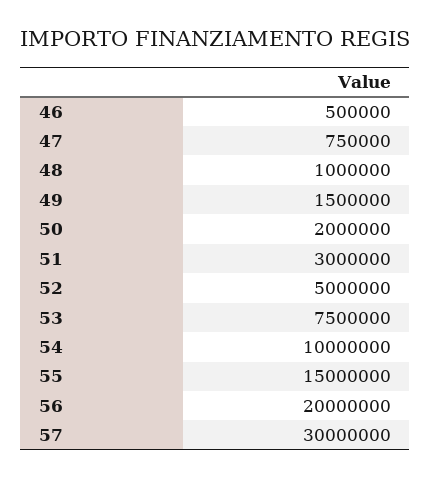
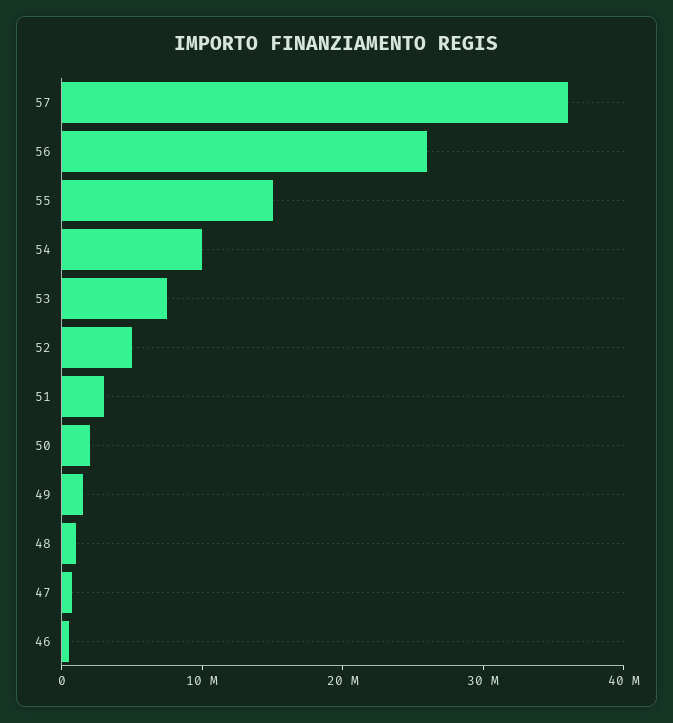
  {
    "46": 500000,
    "47": 750000,
    "48": 1000000,
    "49": 1500000,
    "50": 2000000,
    "51": 3000000,
    "52": 5000000,
    "53": 7500000,
    "54": 10000000,
    "55": 15000000,
-   "56": 20000000,
+   "56": 26000000,
-   "57": 30000000
+   "57": 36000000
  }

